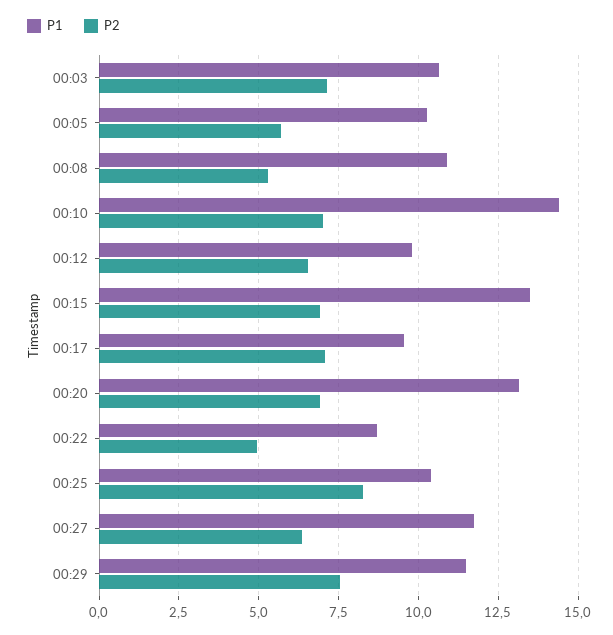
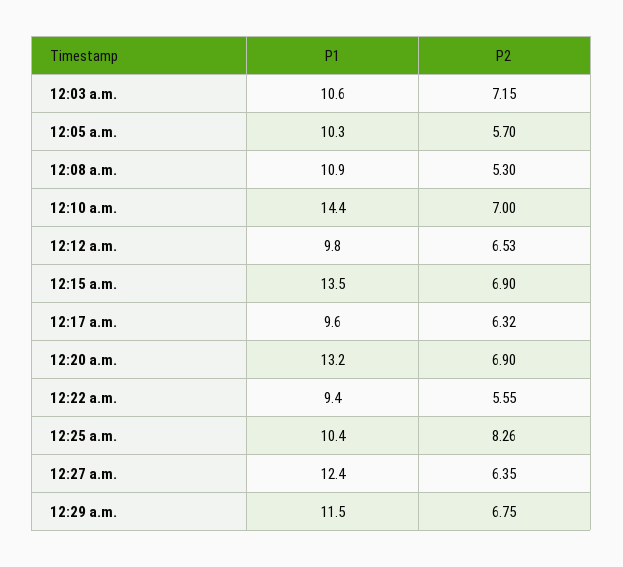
  {
    "P1": {
      "00:03": 10.6,
      "00:05": 10.3,
      "00:08": 10.9,
      "00:10": 14.4,
      "00:12": 9.8,
      "00:15": 13.5,
      "00:17": 9.6,
      "00:20": 13.2,
-     "00:22": 8.75,
+     "00:22": 9.4,
      "00:25": 10.4,
-     "00:27": 11.75,
+     "00:27": 12.4,
      "00:29": 11.5
    },
    "P2": {
      "00:03": 7.15,
      "00:05": 5.7,
      "00:08": 5.3,
      "00:10": 7,
      "00:12": 6.53,
      "00:15": 6.9,
-     "00:17": 7,
+     "00:17": 6.32,
      "00:20": 6.9,
-     "00:22": 5,
+     "00:22": 5.55,
      "00:25": 8.26,
      "00:27": 6.35,
-     "00:29": 7.5
+     "00:29": 6.75
    }
  }

